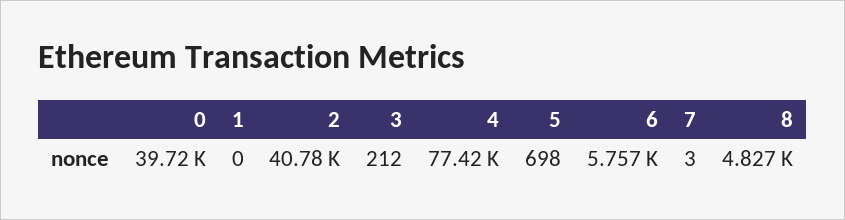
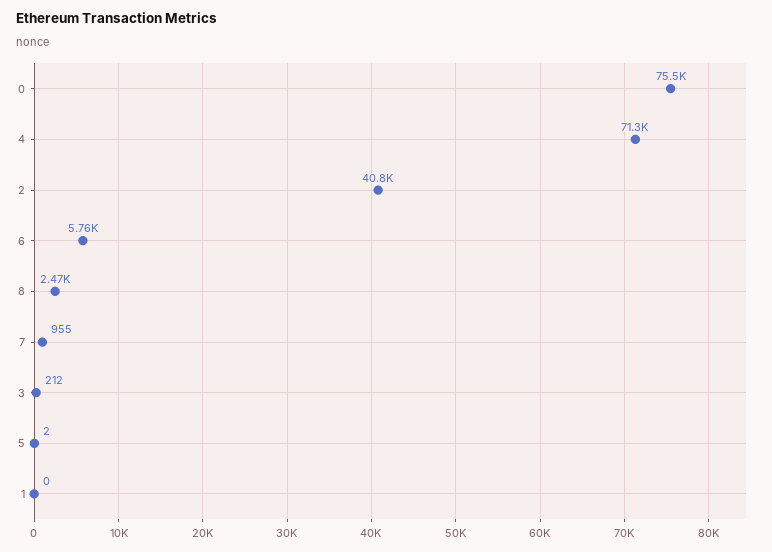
  {
-   "0": 39720,
+   "0": 75500,
    "1": 0,
    "2": 40780,
    "3": 212,
-   "4": 77420,
+   "4": 71300,
-   "5": 698,
+   "5": 2,
    "6": 5757,
-   "7": 3,
+   "7": 955,
-   "8": 4827
+   "8": 2470
  }

